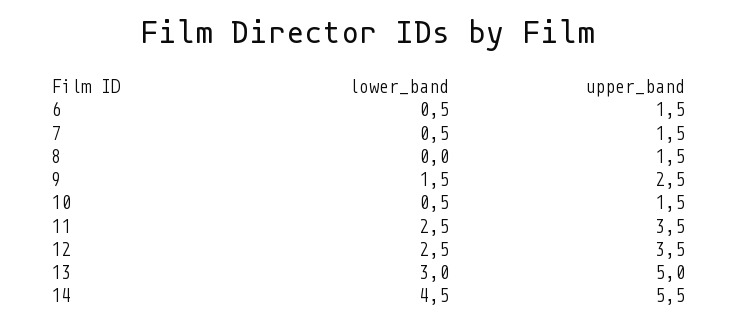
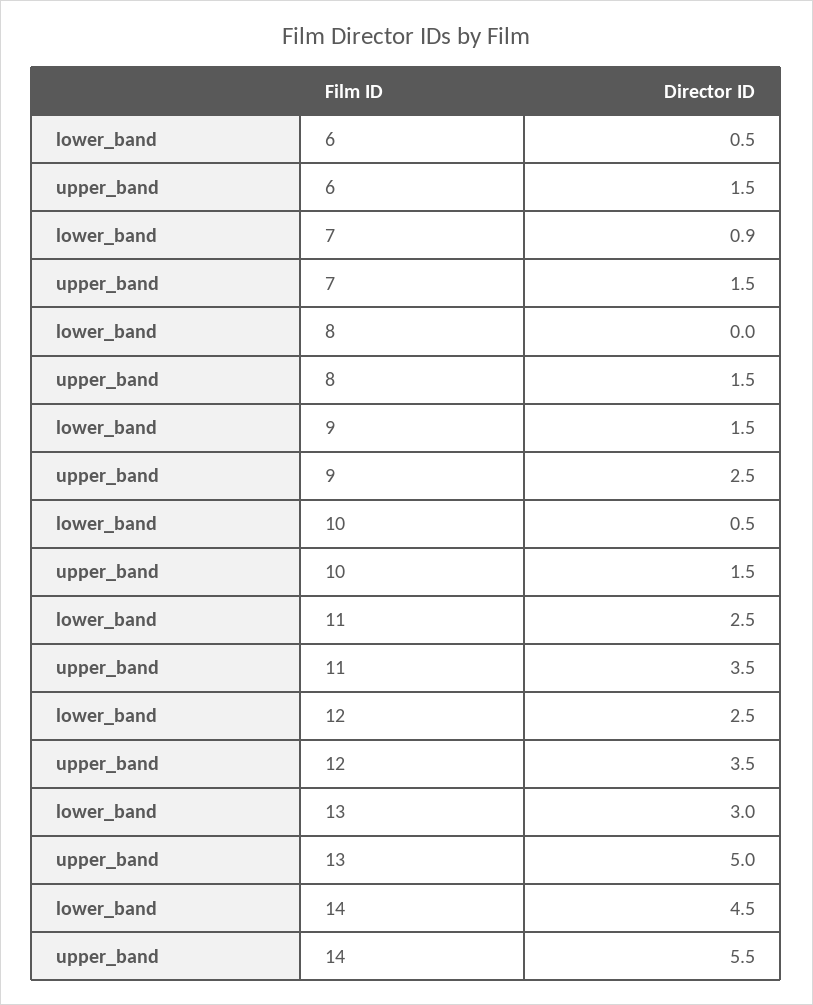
  {
    "lower_band": {
      "6": 0.5,
-     "7": 0.5,
+     "7": 0.9,
      "8": 0,
      "9": 1.5,
      "10": 0.5,
      "11": 2.5,
      "12": 2.5,
      "13": 3,
      "14": 4.5
    },
    "upper_band": {
      "6": 1.5,
      "7": 1.5,
      "8": 1.5,
      "9": 2.5,
      "10": 1.5,
      "11": 3.5,
      "12": 3.5,
      "13": 5,
      "14": 5.5
    }
  }

